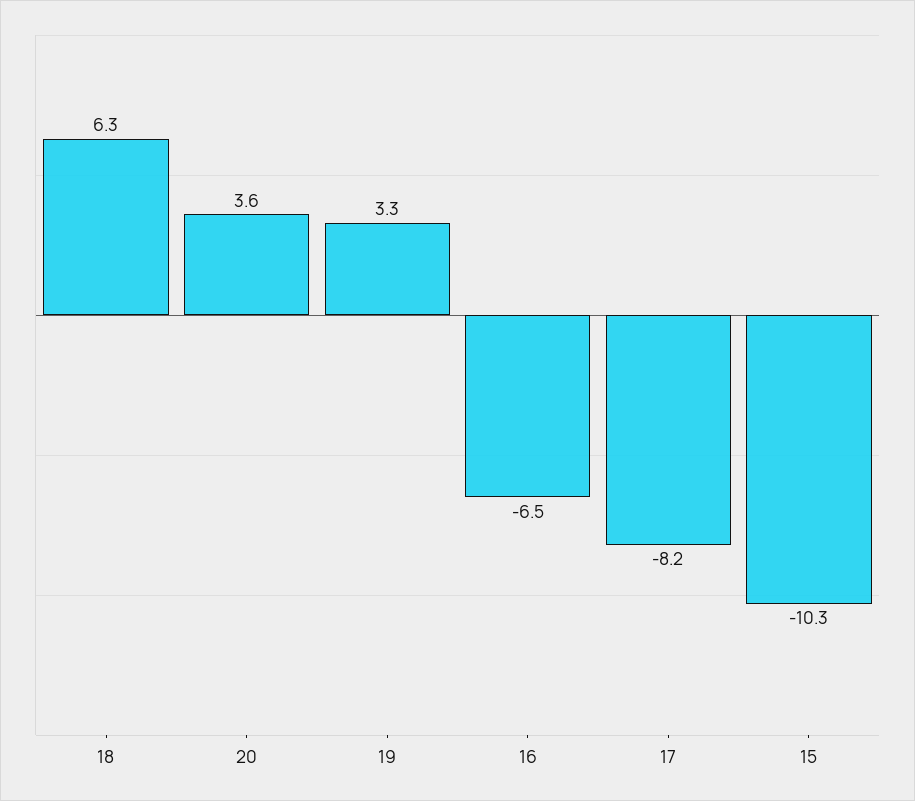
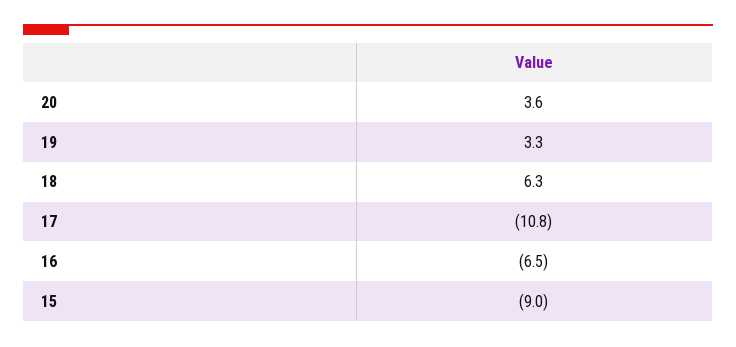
  {
    "18": 6.3,
    "20": 3.6,
    "19": 3.3,
    "16": -6.5,
-   "17": -8.2,
+   "17": -10.8,
-   "15": -10.3
+   "15": -9
  }

